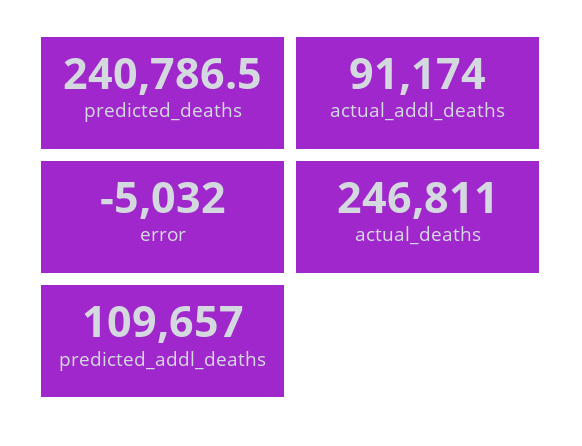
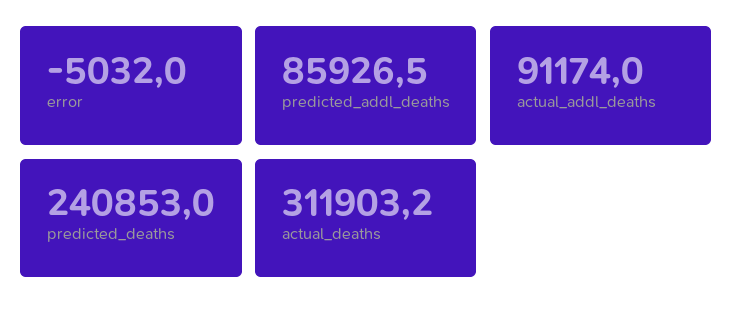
  {
-   "predicted_deaths": 240786.5,
+   "predicted_deaths": 240853,
    "actual_addl_deaths": 91174,
    "error": -5032,
-   "actual_deaths": 246811,
+   "actual_deaths": 311903.2,
-   "predicted_addl_deaths": 109657
+   "predicted_addl_deaths": 85926.5
  }

